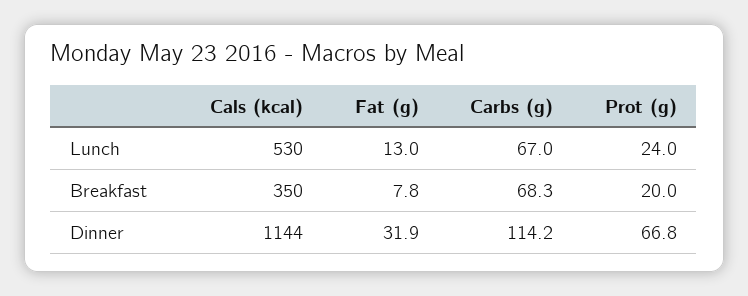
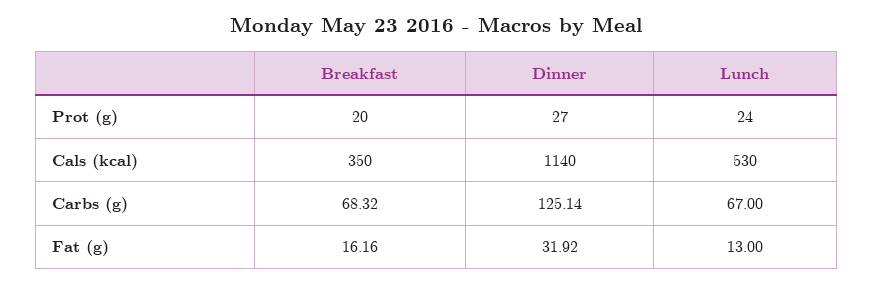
  {
    "Cals (kcal)": {
      "Lunch": 530,
      "Breakfast": 350,
-     "Dinner": 1144
+     "Dinner": 1140
    },
    "Fat (g)": {
      "Lunch": 13,
-     "Breakfast": 7.8,
+     "Breakfast": 16.16,
      "Dinner": 31.92
    },
    "Carbs (g)": {
      "Lunch": 67,
      "Breakfast": 68.32,
-     "Dinner": 114.2
+     "Dinner": 125.14
    },
    "Prot (g)": {
      "Lunch": 24,
      "Breakfast": 20,
-     "Dinner": 66.8
+     "Dinner": 27
    }
  }

